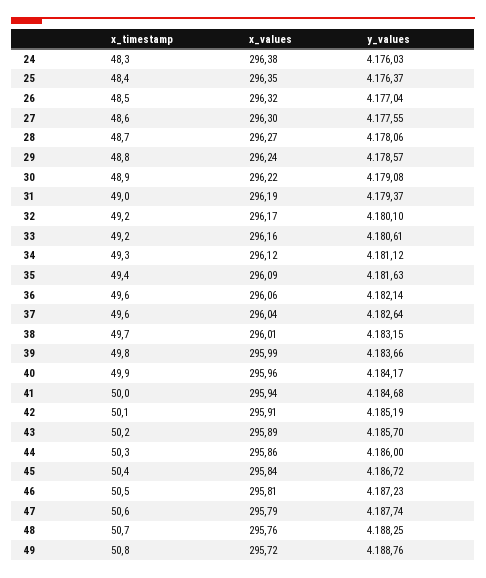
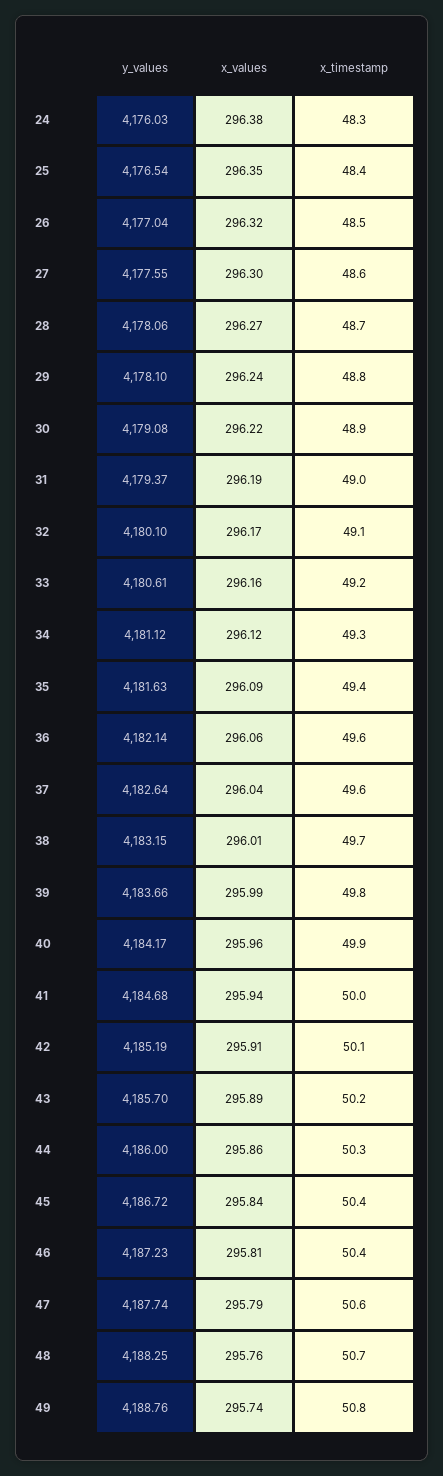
  {
    "x_timestamp": {
      "24": 48.3,
      "25": 48.4,
      "26": 48.5,
      "27": 48.6,
      "28": 48.7,
      "29": 48.8,
      "30": 48.9,
      "31": 49,
-     "32": 49.2,
+     "32": 49.1,
      "33": 49.2,
      "34": 49.3,
      "35": 49.4,
      "36": 49.6,
      "37": 49.6,
      "38": 49.7,
      "39": 49.8,
      "40": 49.9,
      "41": 50,
      "42": 50.1,
      "43": 50.2,
      "44": 50.3,
      "45": 50.4,
-     "46": 50.5,
+     "46": 50.4,
      "47": 50.6,
      "48": 50.7,
      "49": 50.8
    },
    "x_values": {
      "24": 296.38,
      "25": 296.35,
      "26": 296.32,
      "27": 296.3,
      "28": 296.27,
      "29": 296.24,
      "30": 296.22,
      "31": 296.19,
      "32": 296.17,
      "33": 296.16,
      "34": 296.12,
      "35": 296.09,
      "36": 296.06,
      "37": 296.04,
      "38": 296.01,
      "39": 295.99,
      "40": 295.96,
      "41": 295.94,
      "42": 295.91,
      "43": 295.89,
      "44": 295.86,
      "45": 295.84,
      "46": 295.81,
      "47": 295.79,
      "48": 295.76,
-     "49": 295.72
+     "49": 295.74
    },
    "y_values": {
      "24": 4176.03,
-     "25": 4176.37,
+     "25": 4176.54,
      "26": 4177.04,
      "27": 4177.55,
      "28": 4178.06,
-     "29": 4178.57,
+     "29": 4178.1,
      "30": 4179.08,
      "31": 4179.37,
      "32": 4180.1,
      "33": 4180.61,
      "34": 4181.12,
      "35": 4181.63,
      "36": 4182.14,
      "37": 4182.64,
      "38": 4183.15,
      "39": 4183.66,
      "40": 4184.17,
      "41": 4184.68,
      "42": 4185.19,
      "43": 4185.7,
      "44": 4186,
      "45": 4186.72,
      "46": 4187.23,
      "47": 4187.74,
      "48": 4188.25,
      "49": 4188.76
    }
  }

